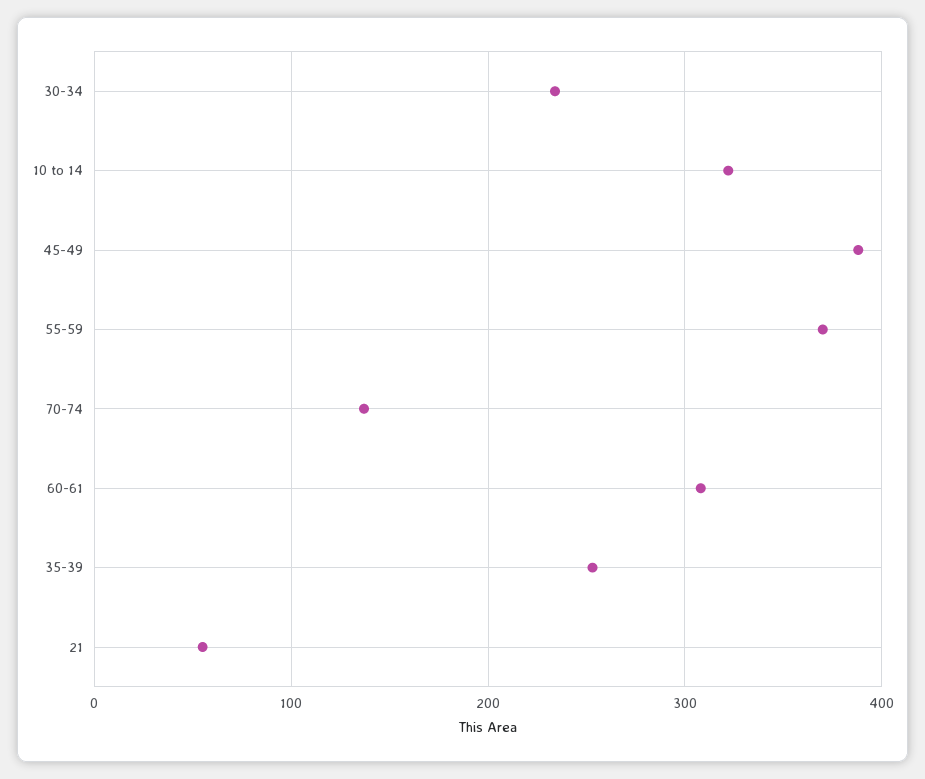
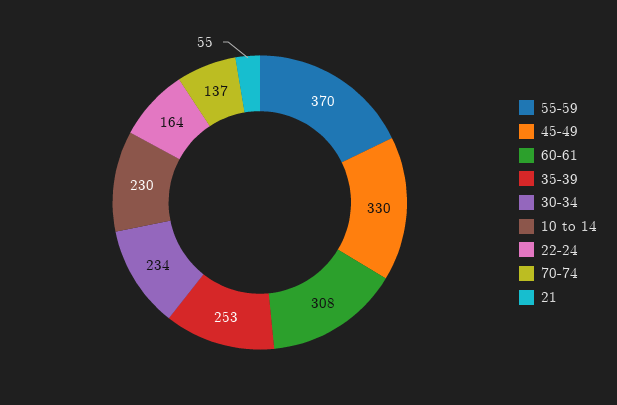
  {
    "30-34": 234,
-   "10 to 14": 320,
+   "10 to 14": 230,
-   "45-49": 390,
+   "45-49": 330,
    "55-59": 370,
    "70-74": 137,
    "60-61": 308,
    "35-39": 253,
-   "21": 55
+   "21": 55,
+   "22-24": 164
  }

